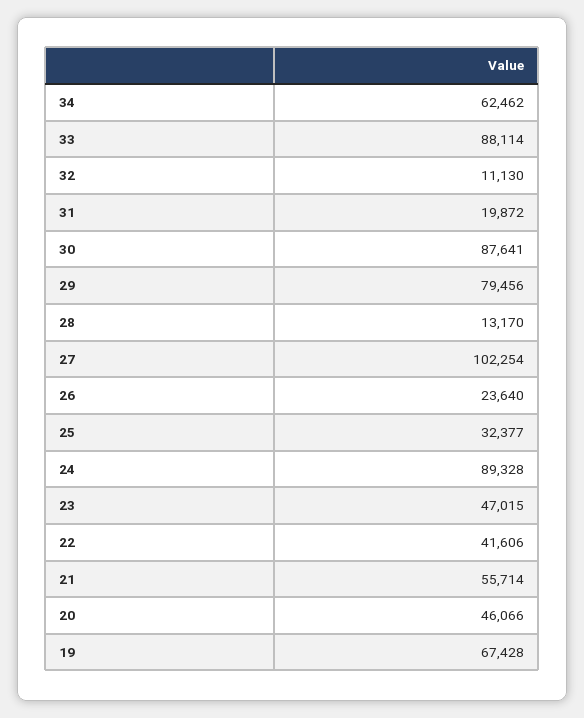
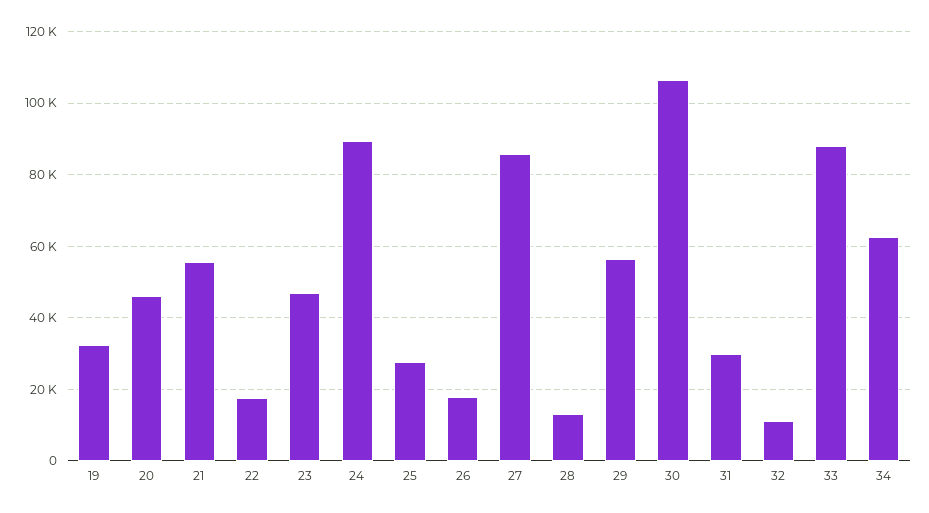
  {
    "34": 62462,
    "33": 88114,
    "32": 11130,
-   "31": 19872,
+   "31": 30000,
-   "30": 87641,
+   "30": 106000,
-   "29": 79456,
+   "29": 56000,
    "28": 13170,
-   "27": 102254,
+   "27": 86000,
-   "26": 23640,
+   "26": 18000,
-   "25": 32377,
+   "25": 28000,
    "24": 89328,
    "23": 47015,
-   "22": 41606,
+   "22": 18000,
    "21": 55714,
    "20": 46066,
-   "19": 67428
+   "19": 32000
  }

